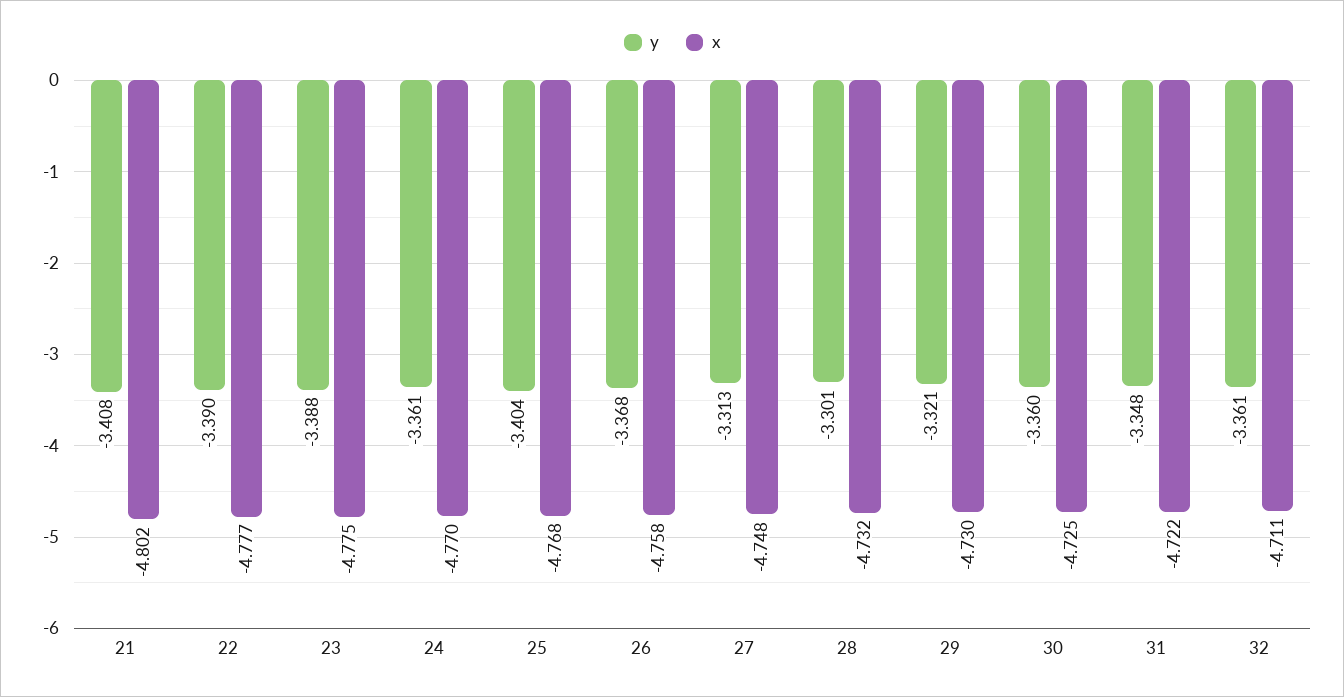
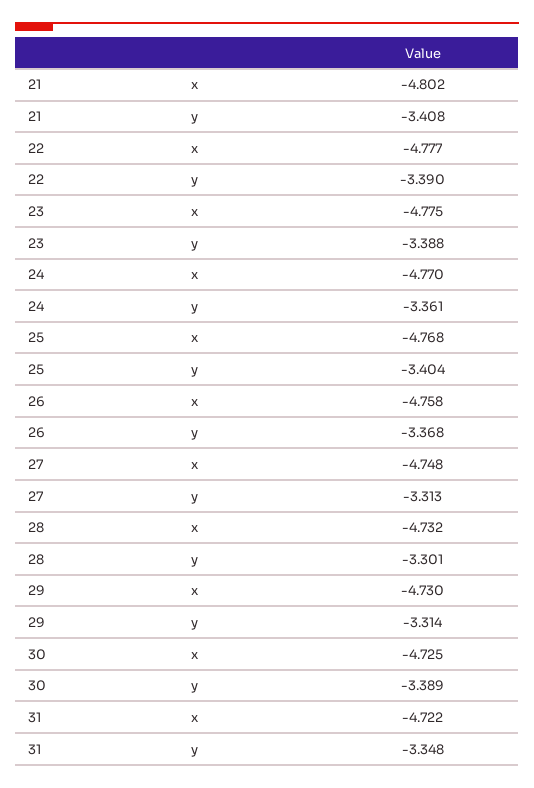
  {
    "y": {
      "21": -3.408,
      "22": -3.39,
      "23": -3.388,
      "24": -3.361,
      "25": -3.404,
      "26": -3.368,
      "27": -3.313,
      "28": -3.301,
-     "29": -3.321,
+     "29": -3.314,
-     "30": -3.36,
+     "30": -3.389,
-     "31": -3.348,
+     "31": -3.348
-     "32": -3.361
    },
    "x": {
      "21": -4.802,
      "22": -4.777,
      "23": -4.775,
      "24": -4.77,
      "25": -4.768,
      "26": -4.758,
      "27": -4.748,
      "28": -4.732,
      "29": -4.73,
      "30": -4.725,
-     "31": -4.722,
+     "31": -4.722
-     "32": -4.711
    }
  }

